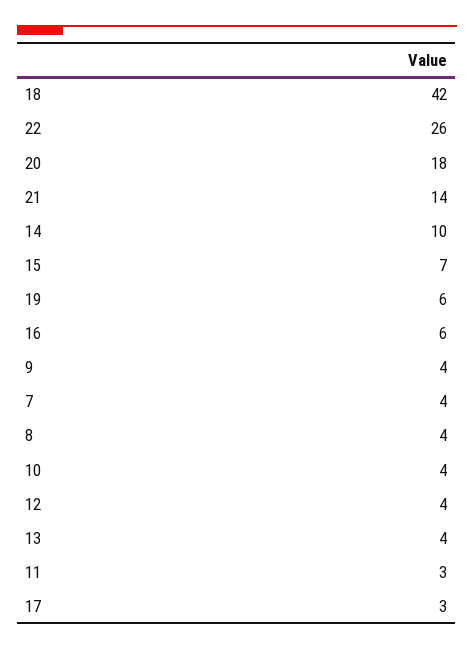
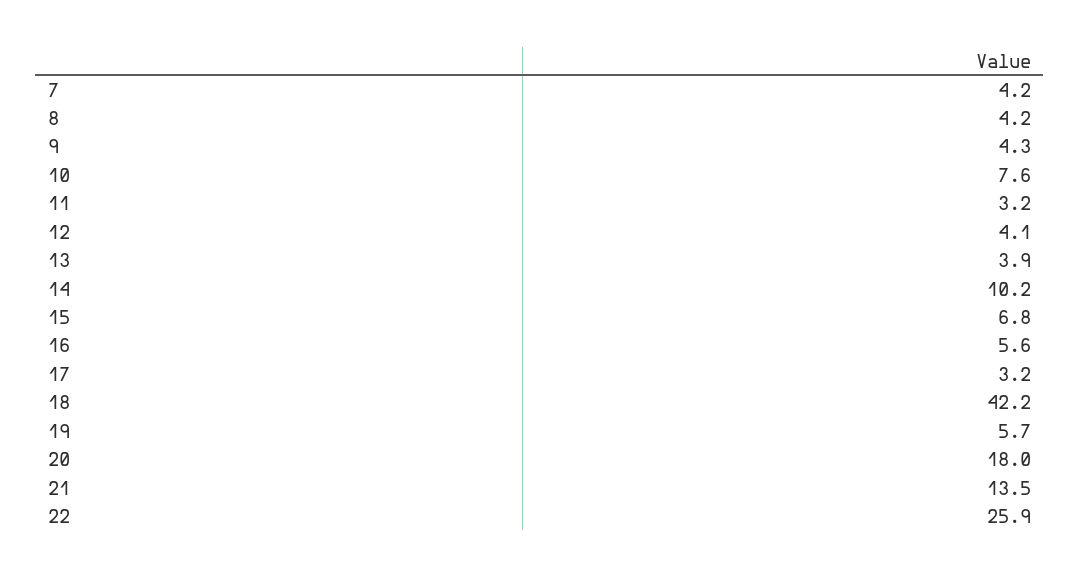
  {
    "18": 42.2,
    "22": 25.9,
    "20": 18,
    "21": 13.5,
    "14": 10.2,
    "15": 6.8,
    "19": 5.7,
    "16": 5.6,
    "9": 4.3,
    "7": 4.2,
    "8": 4.2,
-   "10": 4,
+   "10": 7.6,
    "12": 4.1,
    "13": 3.9,
    "11": 3.2,
    "17": 3.2
  }

